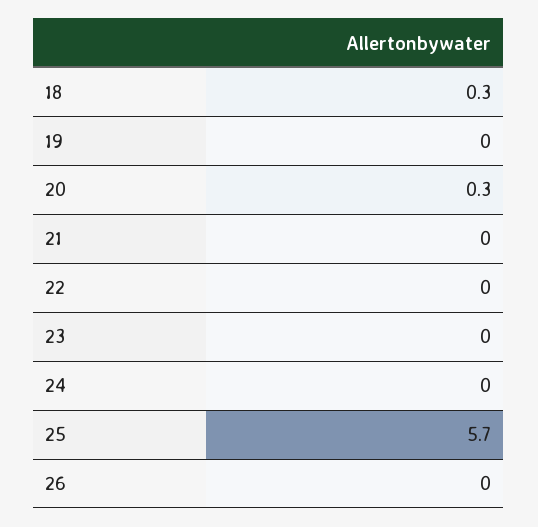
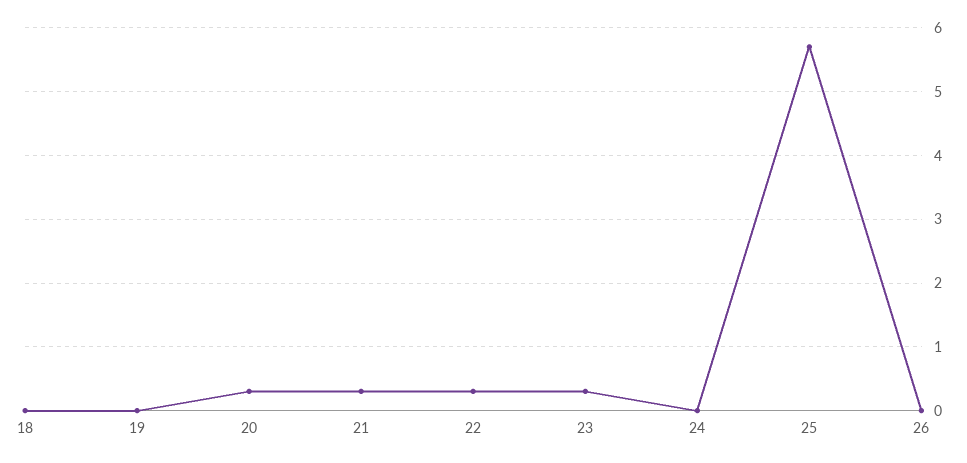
  {
-   "18": 0.3,
+   "18": 0,
    "19": 0,
    "20": 0.3,
-   "21": 0,
+   "21": 0.3,
-   "22": 0,
+   "22": 0.3,
-   "23": 0,
+   "23": 0.3,
    "24": 0,
    "25": 5.7,
    "26": 0
  }

